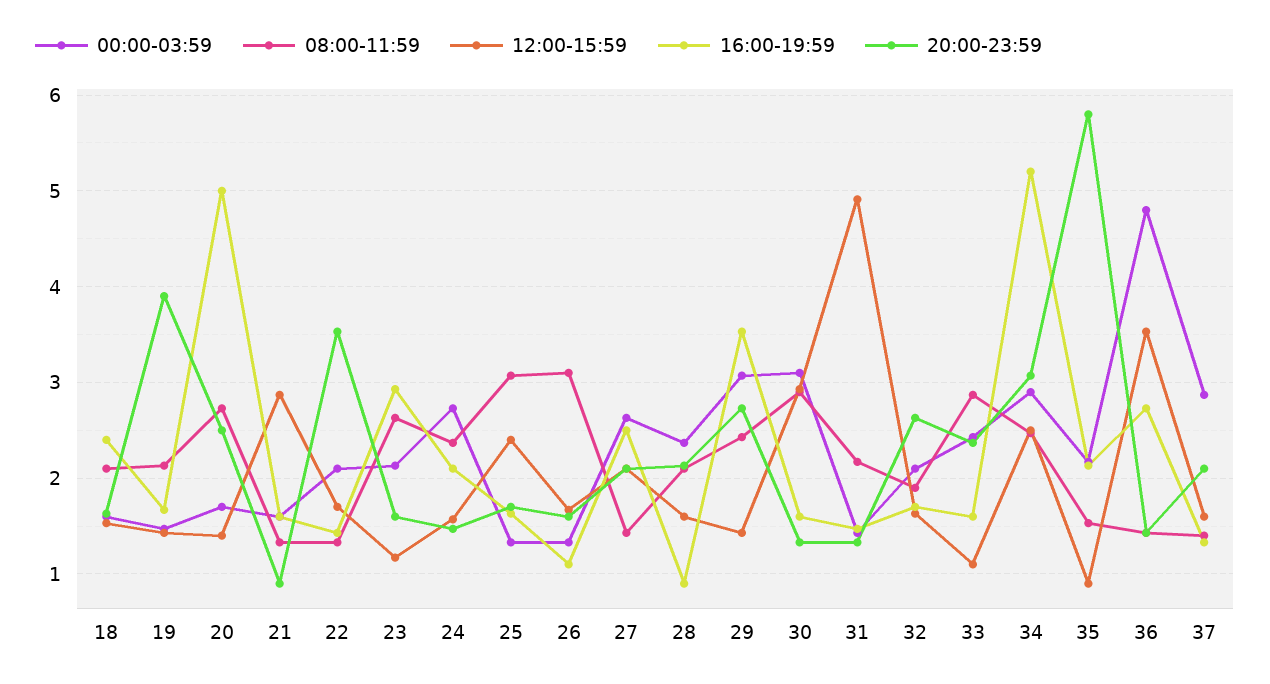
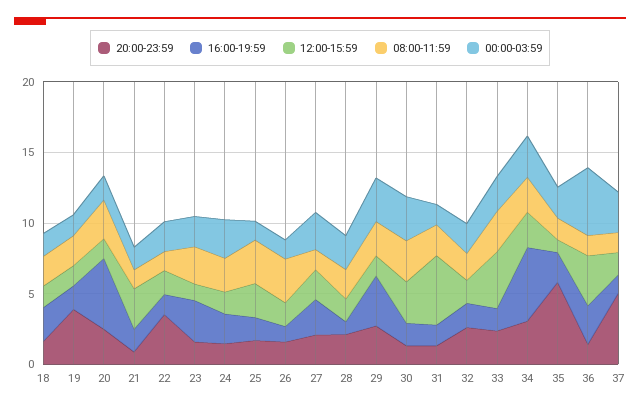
  {
    "00:00-03:59": {
      "18": 1.6,
      "19": 1.5,
      "20": 1.7,
      "21": 1.6,
      "22": 2.1,
      "23": 2.1,
      "24": 2.7,
      "25": 1.3,
      "26": 1.3,
      "27": 2.6,
      "28": 2.4,
      "29": 3.1,
      "30": 3.1,
      "31": 1.4,
      "32": 2.1,
      "33": 2.4,
      "34": 2.9,
      "35": 2.2,
      "36": 4.8,
      "37": 2.9
    },
    "08:00-11:59": {
      "18": 2.1,
      "19": 2.1,
      "20": 2.7,
      "21": 1.3,
      "22": 1.3,
      "23": 2.6,
      "24": 2.4,
      "25": 3.1,
      "26": 3.1,
      "27": 1.4,
      "28": 2.1,
      "29": 2.4,
      "30": 2.9,
      "31": 2.2,
      "32": 1.9,
      "33": 2.9,
      "34": 2.5,
      "35": 1.5,
      "36": 1.4,
      "37": 1.4
    },
    "12:00-15:59": {
      "18": 1.5,
      "19": 1.4,
      "20": 1.4,
      "21": 2.9,
      "22": 1.7,
      "23": 1.2,
      "24": 1.6,
      "25": 2.4,
      "26": 1.7,
      "27": 2.1,
      "28": 1.6,
      "29": 1.4,
      "30": 2.9,
      "31": 4.9,
      "32": 1.6,
-     "33": 1.1,
+     "33": 4,
      "34": 2.5,
      "35": 0.9,
      "36": 3.5,
      "37": 1.6
    },
    "16:00-19:59": {
      "18": 2.4,
      "19": 1.7,
      "20": 5,
      "21": 1.6,
      "22": 1.4,
      "23": 2.9,
      "24": 2.1,
      "25": 1.6,
      "26": 1.1,
      "27": 2.5,
      "28": 0.9,
      "29": 3.5,
      "30": 1.6,
      "31": 1.5,
      "32": 1.7,
      "33": 1.6,
      "34": 5.2,
      "35": 2.1,
      "36": 2.7,
      "37": 1.3
    },
    "20:00-23:59": {
      "18": 1.6,
      "19": 3.9,
      "20": 2.5,
      "21": 0.9,
      "22": 3.5,
      "23": 1.6,
      "24": 1.5,
      "25": 1.7,
      "26": 1.6,
      "27": 2.1,
      "28": 2.1,
      "29": 2.7,
      "30": 1.3,
      "31": 1.3,
      "32": 2.6,
      "33": 2.4,
      "34": 3.1,
      "35": 5.8,
      "36": 1.4,
-     "37": 2.1
+     "37": 5
    }
  }

